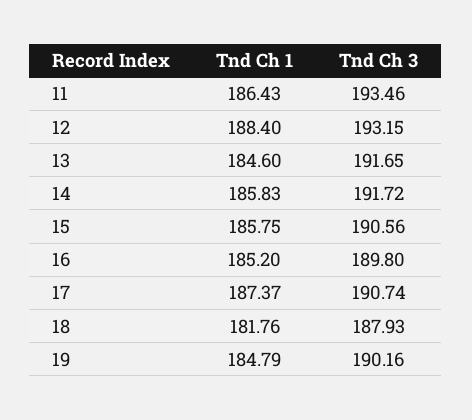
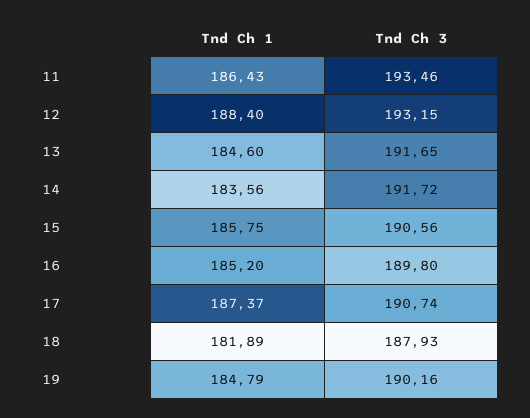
  {
    "Tnd Ch 1": {
      "11": 186.43,
      "12": 188.4,
      "13": 184.6,
-     "14": 185.83,
+     "14": 183.56,
      "15": 185.75,
      "16": 185.2,
      "17": 187.37,
-     "18": 181.76,
+     "18": 181.89,
      "19": 184.79
    },
    "Tnd Ch 3": {
      "11": 193.46,
      "12": 193.15,
      "13": 191.65,
      "14": 191.72,
      "15": 190.56,
      "16": 189.8,
      "17": 190.74,
      "18": 187.93,
      "19": 190.16
    }
  }

